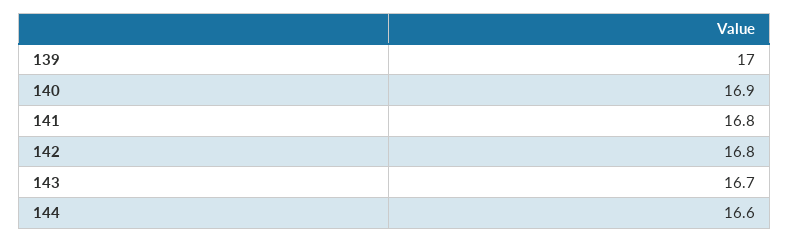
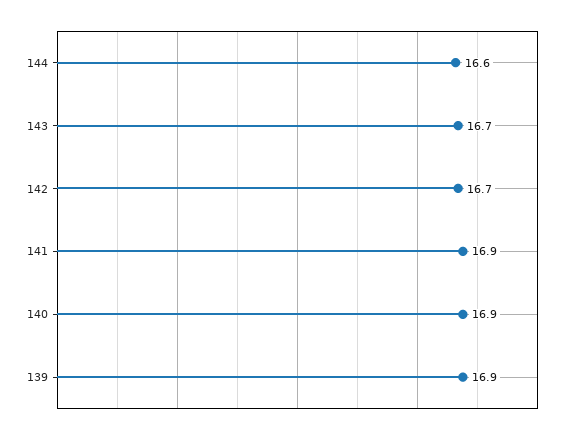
  {
-   "139": 17,
+   "139": 16.9,
    "140": 16.9,
-   "141": 16.8,
+   "141": 16.9,
-   "142": 16.8,
+   "142": 16.7,
    "143": 16.7,
    "144": 16.6
  }

